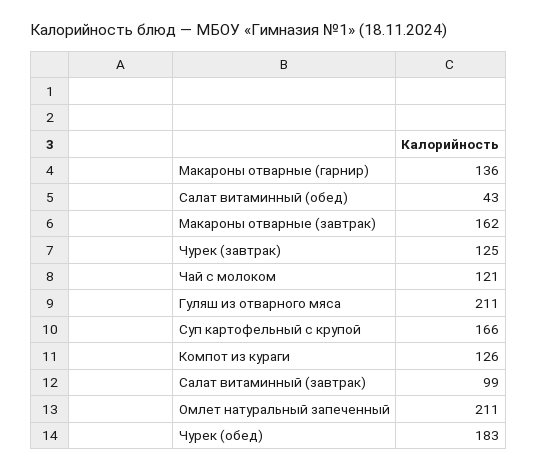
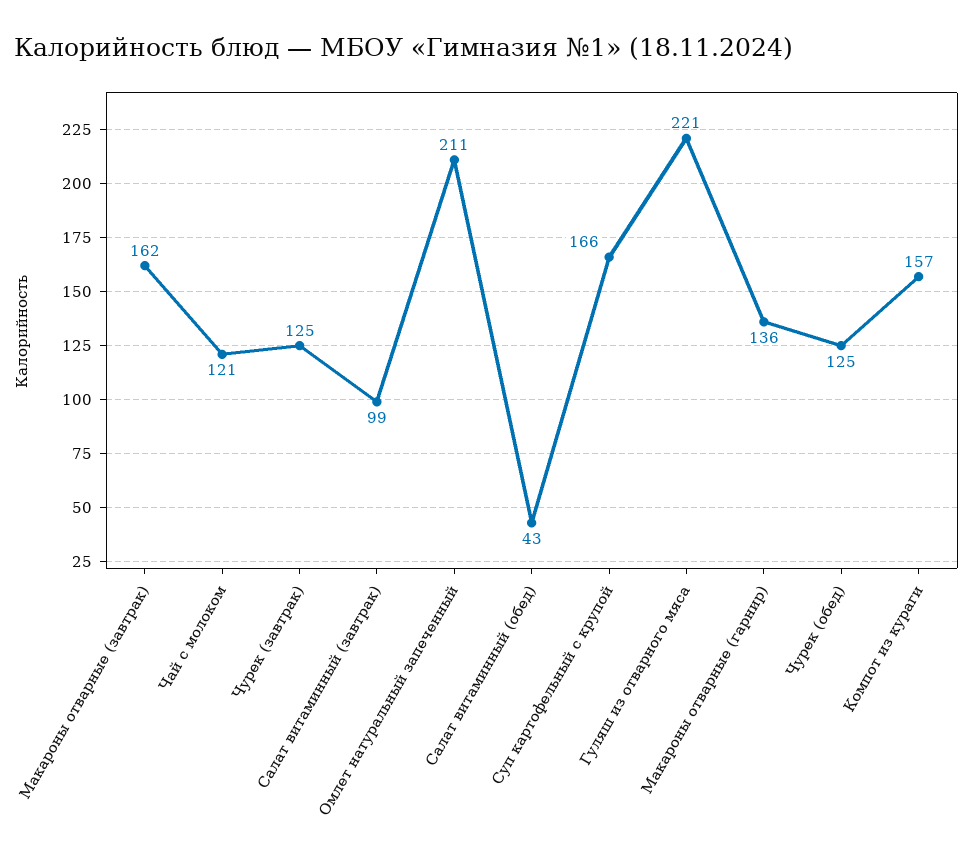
  {
    "Макароны отварные (гарнир)": 136,
    "Салат витаминный (обед)": 43,
    "Макароны отварные (завтрак)": 162,
    "Чурек (завтрак)": 125,
    "Чай с молоком": 121,
-   "Гуляш из отварного мяса": 211,
+   "Гуляш из отварного мяса": 221,
    "Суп картофельный с крупой": 166,
-   "Компот из кураги": 126,
+   "Компот из кураги": 157,
    "Салат витаминный (завтрак)": 99,
    "Омлет натуральный запеченный": 211,
-   "Чурек (обед)": 183
+   "Чурек (обед)": 125
  }

